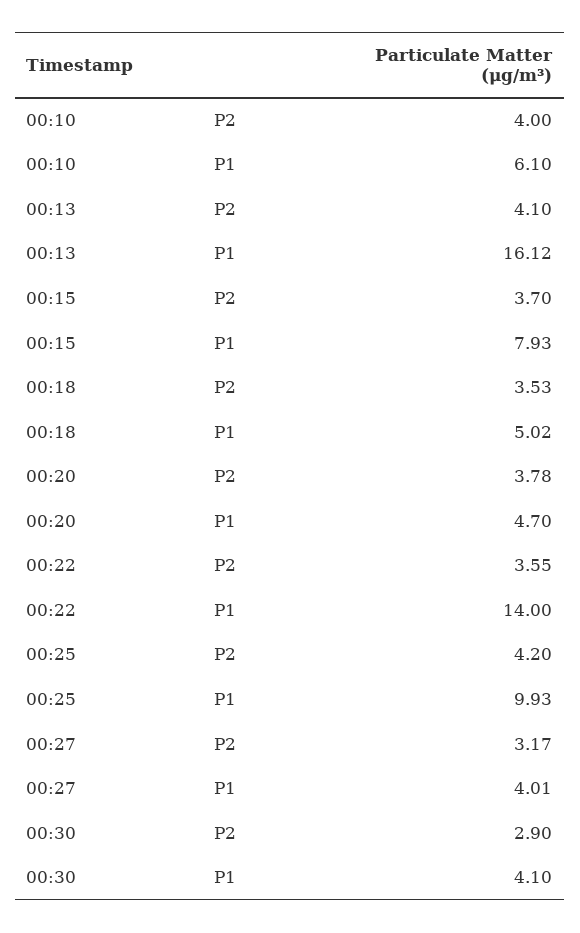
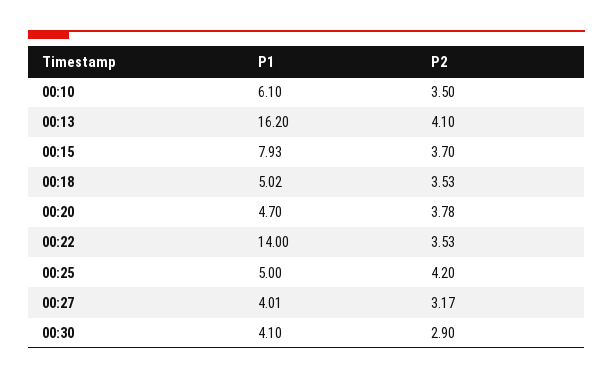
  {
    "00:10": {
-     "P2": 4,
+     "P2": 3.5,
      "P1": 6.1
    },
    "00:13": {
      "P2": 4.1,
-     "P1": 16.12
+     "P1": 16.2
    },
    "00:15": {
      "P2": 3.7,
      "P1": 7.93
    },
    "00:18": {
      "P2": 3.53,
      "P1": 5.02
    },
    "00:20": {
      "P2": 3.78,
      "P1": 4.7
    },
    "00:22": {
-     "P2": 3.55,
+     "P2": 3.53,
      "P1": 14
    },
    "00:25": {
      "P2": 4.2,
-     "P1": 9.93
+     "P1": 5
    },
    "00:27": {
      "P2": 3.17,
      "P1": 4.01
    },
    "00:30": {
      "P2": 2.9,
      "P1": 4.1
    }
  }

